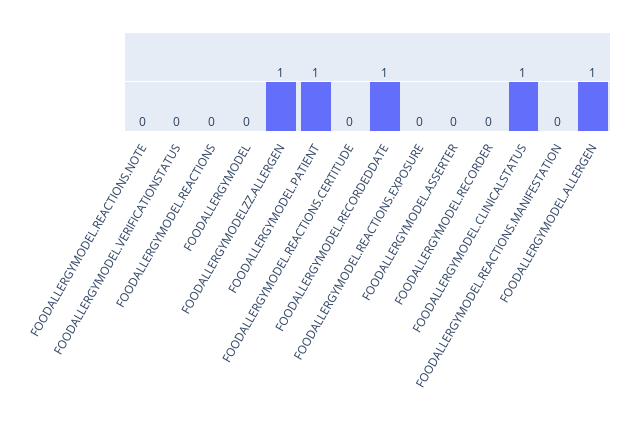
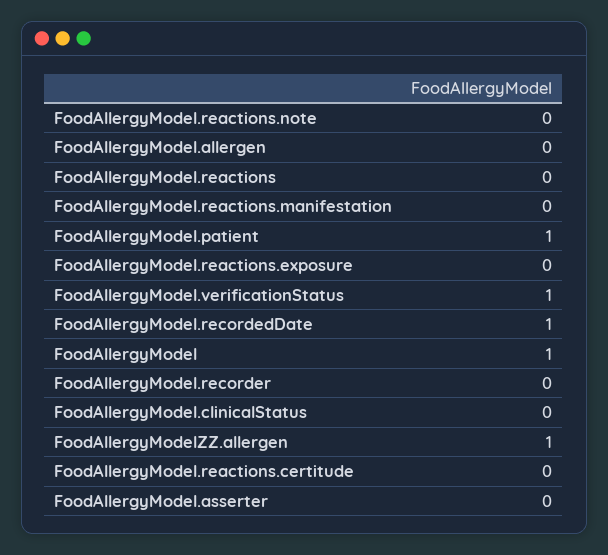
  {
    "FOODALLERGYMODEL.REACTIONS.NOTE": 0,
-   "FOODALLERGYMODEL.VERIFICATIONSTATUS": 0,
+   "FOODALLERGYMODEL.VERIFICATIONSTATUS": 1,
    "FOODALLERGYMODEL.REACTIONS": 0,
-   "FOODALLERGYMODEL": 0,
+   "FOODALLERGYMODEL": 1,
    "FOODALLERGYMODELZZ.ALLERGEN": 1,
    "FOODALLERGYMODEL.PATIENT": 1,
    "FOODALLERGYMODEL.REACTIONS.CERTITUDE": 0,
    "FOODALLERGYMODEL.RECORDEDDATE": 1,
    "FOODALLERGYMODEL.REACTIONS.EXPOSURE": 0,
    "FOODALLERGYMODEL.ASSERTER": 0,
    "FOODALLERGYMODEL.RECORDER": 0,
-   "FOODALLERGYMODEL.CLINICALSTATUS": 1,
+   "FOODALLERGYMODEL.CLINICALSTATUS": 0,
    "FOODALLERGYMODEL.REACTIONS.MANIFESTATION": 0,
-   "FOODALLERGYMODEL.ALLERGEN": 1
+   "FOODALLERGYMODEL.ALLERGEN": 0
  }

